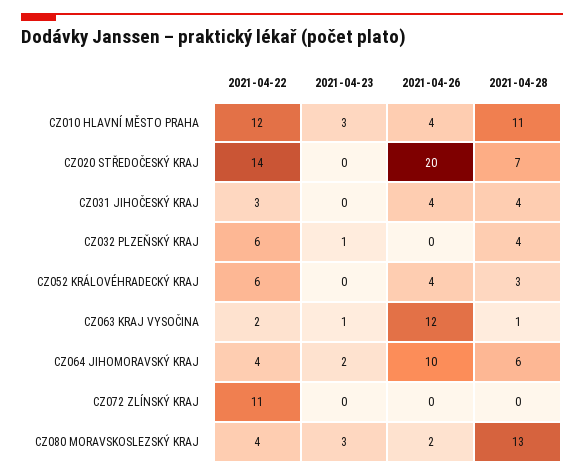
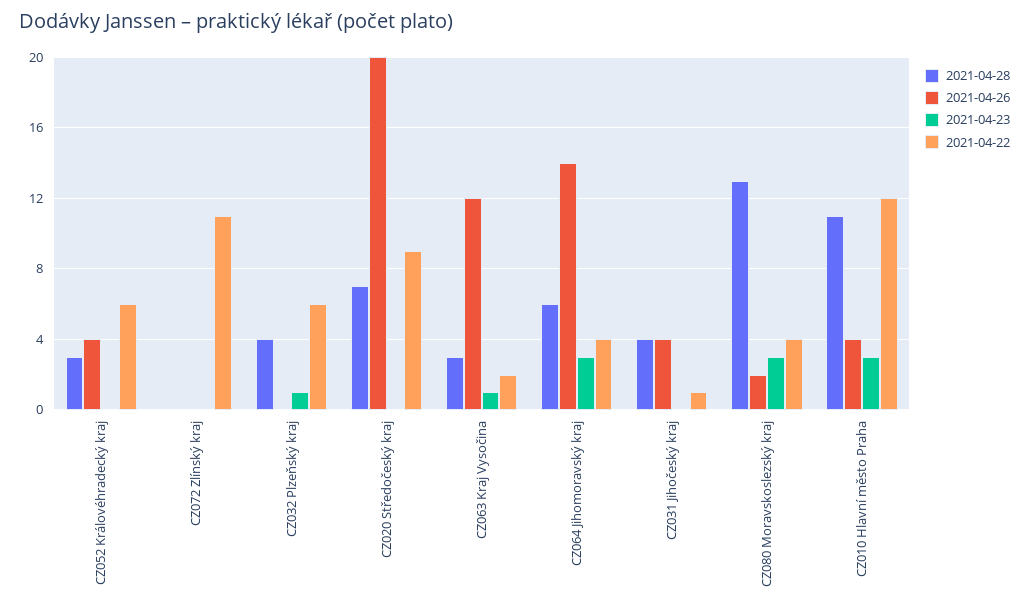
  {
    "2021-04-22": {
      "CZ010 HLAVNÍ MĚSTO PRAHA": 12,
-     "CZ020 STŘEDOČESKÝ KRAJ": 14,
+     "CZ020 STŘEDOČESKÝ KRAJ": 9,
-     "CZ031 JIHOČESKÝ KRAJ": 3,
+     "CZ031 JIHOČESKÝ KRAJ": 1,
      "CZ032 PLZEŇSKÝ KRAJ": 6,
      "CZ052 KRÁLOVÉHRADECKÝ KRAJ": 6,
      "CZ063 KRAJ VYSOČINA": 2,
      "CZ064 JIHOMORAVSKÝ KRAJ": 4,
      "CZ072 ZLÍNSKÝ KRAJ": 11,
      "CZ080 MORAVSKOSLEZSKÝ KRAJ": 4
    },
    "2021-04-23": {
      "CZ010 HLAVNÍ MĚSTO PRAHA": 3,
      "CZ020 STŘEDOČESKÝ KRAJ": 0,
      "CZ031 JIHOČESKÝ KRAJ": 0,
      "CZ032 PLZEŇSKÝ KRAJ": 1,
      "CZ052 KRÁLOVÉHRADECKÝ KRAJ": 0,
      "CZ063 KRAJ VYSOČINA": 1,
-     "CZ064 JIHOMORAVSKÝ KRAJ": 2,
+     "CZ064 JIHOMORAVSKÝ KRAJ": 3,
      "CZ072 ZLÍNSKÝ KRAJ": 0,
      "CZ080 MORAVSKOSLEZSKÝ KRAJ": 3
    },
    "2021-04-26": {
      "CZ010 HLAVNÍ MĚSTO PRAHA": 4,
      "CZ020 STŘEDOČESKÝ KRAJ": 20,
      "CZ031 JIHOČESKÝ KRAJ": 4,
      "CZ032 PLZEŇSKÝ KRAJ": 0,
      "CZ052 KRÁLOVÉHRADECKÝ KRAJ": 4,
      "CZ063 KRAJ VYSOČINA": 12,
-     "CZ064 JIHOMORAVSKÝ KRAJ": 10,
+     "CZ064 JIHOMORAVSKÝ KRAJ": 14,
      "CZ072 ZLÍNSKÝ KRAJ": 0,
      "CZ080 MORAVSKOSLEZSKÝ KRAJ": 2
    },
    "2021-04-28": {
      "CZ010 HLAVNÍ MĚSTO PRAHA": 11,
      "CZ020 STŘEDOČESKÝ KRAJ": 7,
      "CZ031 JIHOČESKÝ KRAJ": 4,
      "CZ032 PLZEŇSKÝ KRAJ": 4,
      "CZ052 KRÁLOVÉHRADECKÝ KRAJ": 3,
-     "CZ063 KRAJ VYSOČINA": 1,
+     "CZ063 KRAJ VYSOČINA": 3,
      "CZ064 JIHOMORAVSKÝ KRAJ": 6,
      "CZ072 ZLÍNSKÝ KRAJ": 0,
      "CZ080 MORAVSKOSLEZSKÝ KRAJ": 13
    }
  }

